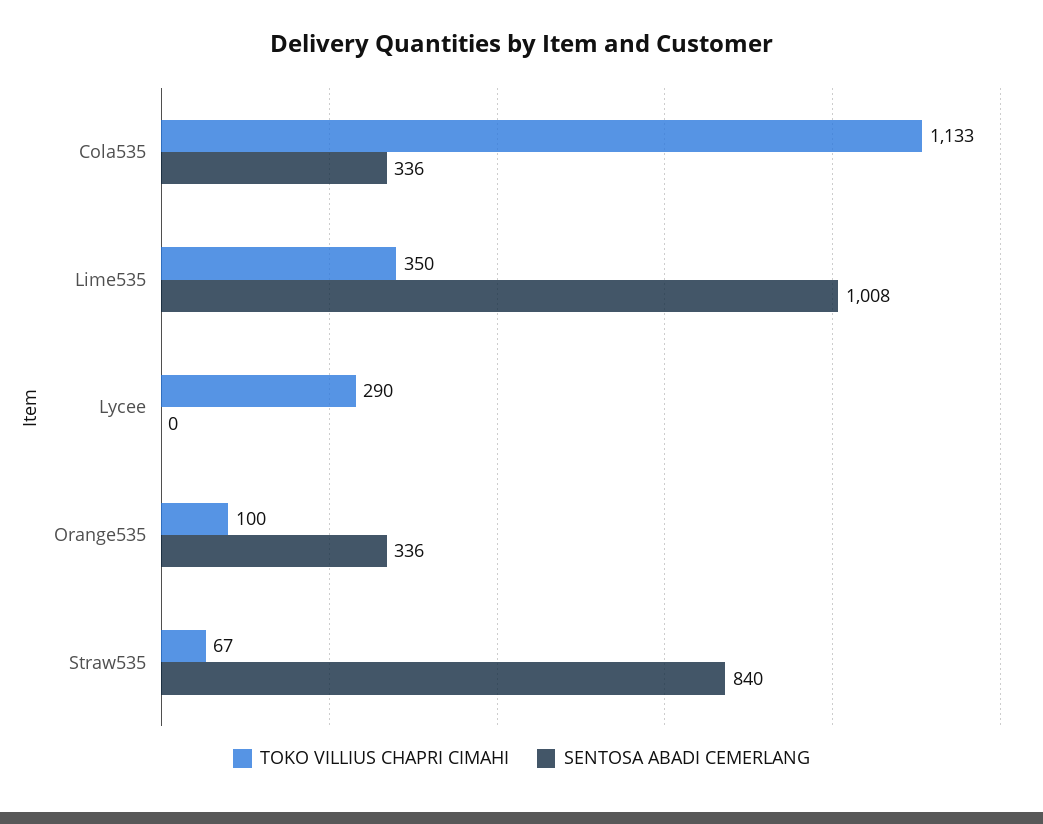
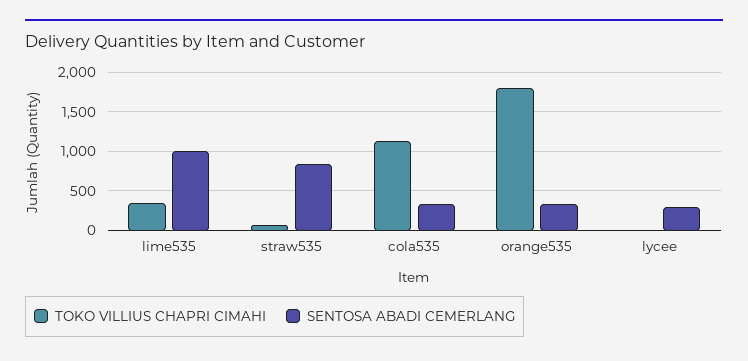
  {
    "TOKO VILLIUS CHAPRI CIMAHI": {
      "Cola535": 1133,
      "Lime535": 350,
-     "Lycee": 290,
+     "Lycee": 0,
-     "Orange535": 100,
+     "Orange535": 1800,
      "Straw535": 67
    },
    "SENTOSA ABADI CEMERLANG": {
      "Cola535": 336,
      "Lime535": 1008,
-     "Lycee": 0,
+     "Lycee": 300,
      "Orange535": 336,
      "Straw535": 840
    }
  }

